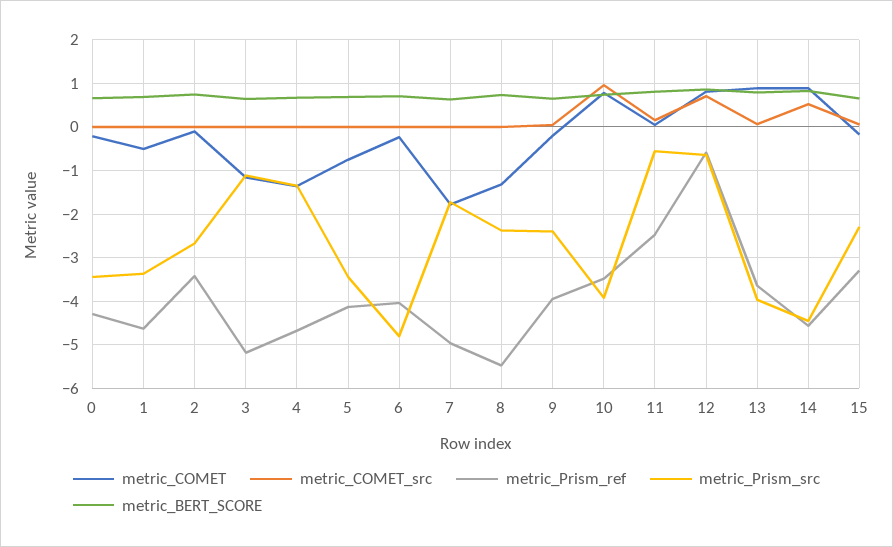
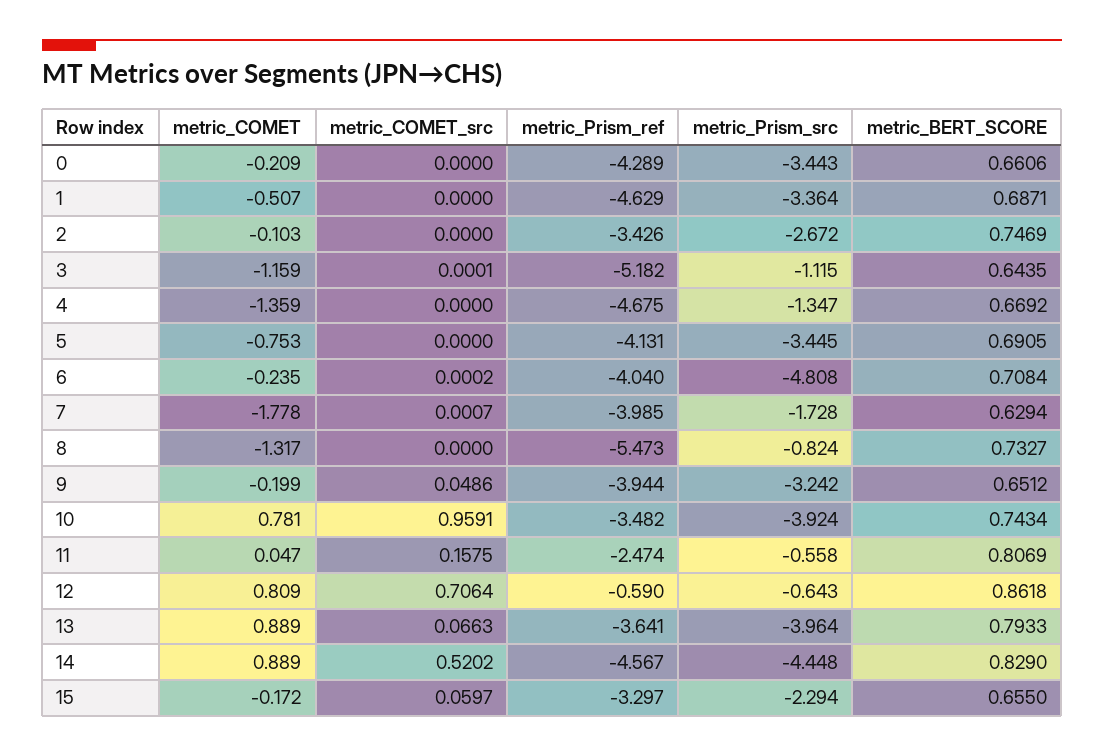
  {
    "metric_COMET": {
      "0": -0.209,
      "1": -0.507,
      "2": -0.103,
      "3": -1.159,
      "4": -1.359,
      "5": -0.753,
      "6": -0.235,
      "7": -1.778,
      "8": -1.317,
      "9": -0.199,
      "10": 0.781,
      "11": 0.047,
      "12": 0.809,
      "13": 0.889,
      "14": 0.889,
      "15": -0.172
    },
    "metric_COMET_src": {
      "0": 0,
      "1": 0,
      "2": 0,
      "3": 0.0001,
      "4": 0,
      "5": 0,
      "6": 0.0002,
      "7": 0.0007,
      "8": 0,
      "9": 0.0486,
      "10": 0.9591,
      "11": 0.1575,
      "12": 0.7064,
      "13": 0.0663,
      "14": 0.5202,
      "15": 0.0597
    },
    "metric_Prism_ref": {
      "0": -4.289,
      "1": -4.629,
      "2": -3.426,
      "3": -5.182,
      "4": -4.675,
      "5": -4.131,
      "6": -4.04,
-     "7": -5,
+     "7": -3.985,
      "8": -5.473,
      "9": -3.944,
      "10": -3.482,
      "11": -2.474,
      "12": -0.59,
      "13": -3.641,
      "14": -4.567,
      "15": -3.297
    },
    "metric_Prism_src": {
      "0": -3.443,
      "1": -3.364,
      "2": -2.672,
      "3": -1.115,
      "4": -1.347,
      "5": -3.445,
      "6": -4.808,
      "7": -1.728,
-     "8": -2.4,
+     "8": -0.824,
-     "9": -2.4,
+     "9": -3.242,
      "10": -3.924,
      "11": -0.558,
      "12": -0.643,
      "13": -3.964,
      "14": -4.448,
      "15": -2.294
    },
    "metric_BERT_SCORE": {
      "0": 0.6606,
      "1": 0.6871,
      "2": 0.7469,
      "3": 0.6435,
      "4": 0.6692,
      "5": 0.6905,
      "6": 0.7084,
      "7": 0.6294,
      "8": 0.7327,
      "9": 0.6512,
      "10": 0.7434,
      "11": 0.8069,
      "12": 0.8618,
      "13": 0.7933,
      "14": 0.829,
      "15": 0.655
    }
  }

